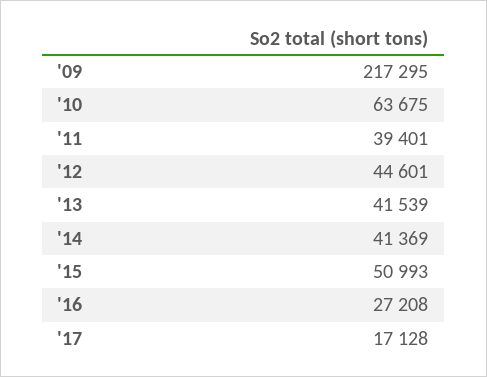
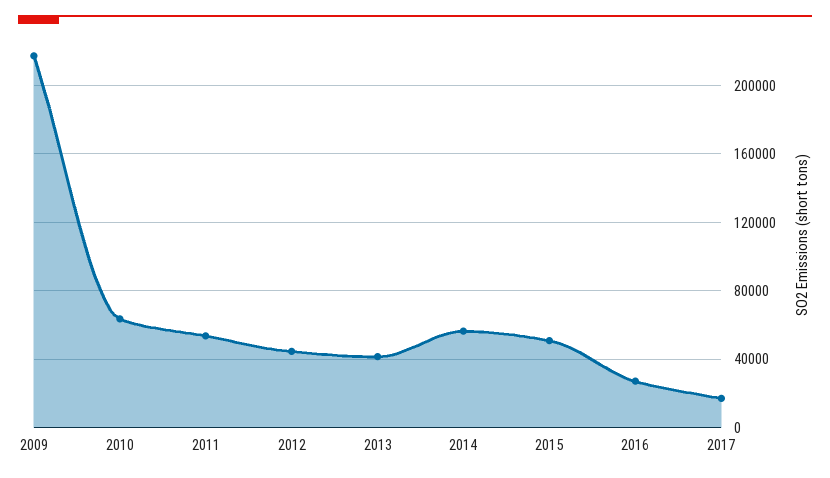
  {
    "'09": 217295,
    "'10": 63675,
-   "'11": 39401,
+   "'11": 55000,
    "'12": 44601,
    "'13": 41539,
-   "'14": 41369,
+   "'14": 55000,
    "'15": 50993,
    "'16": 27208,
    "'17": 17128
  }

